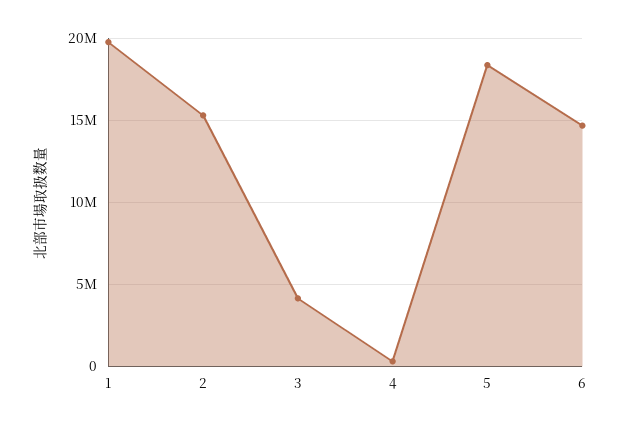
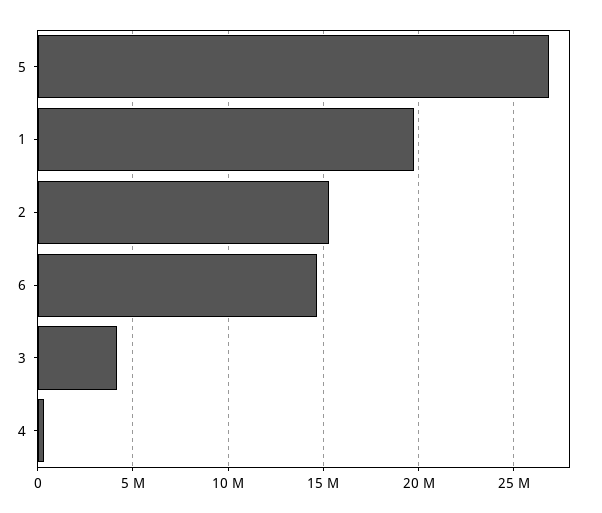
  {
    "1": 20000000,
    "2": 15500000,
    "3": 4000000,
    "4": 500000,
-   "5": 18500000,
+   "5": 27000000,
    "6": 14500000
  }

